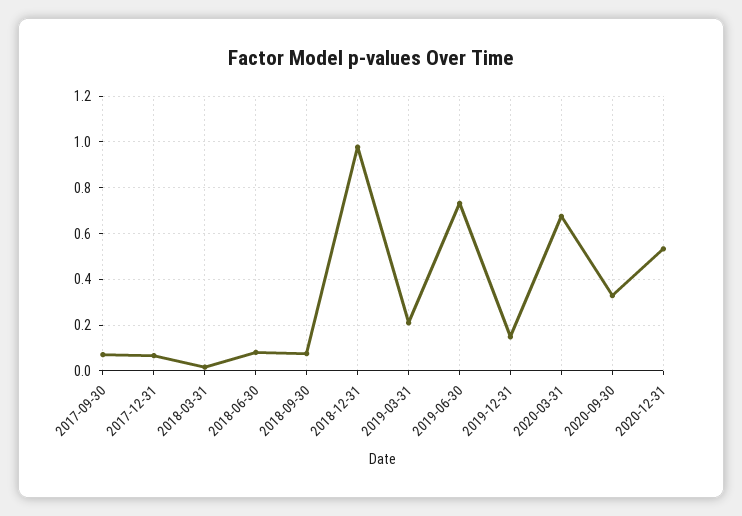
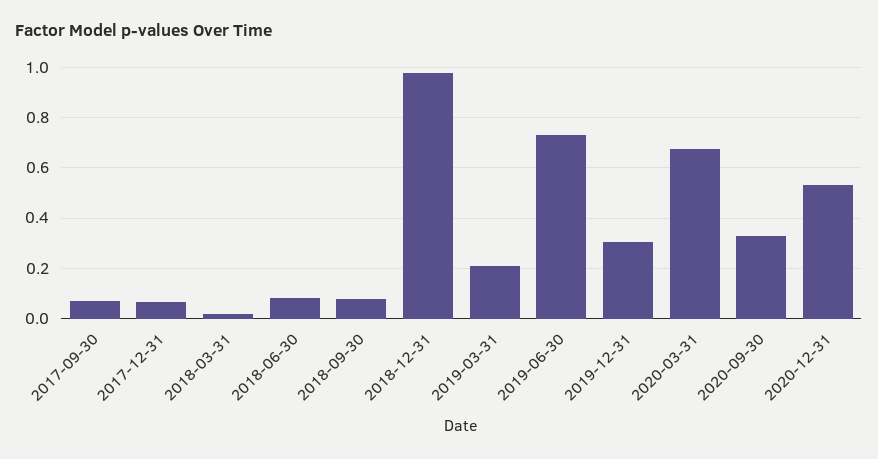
  {
    "2017-09-30": 0.075,
    "2017-12-31": 0.075,
    "2018-03-31": 0.025,
    "2018-06-30": 0.075,
    "2018-09-30": 0.075,
    "2018-12-31": 0.975,
    "2019-03-31": 0.2,
    "2019-06-30": 0.725,
-   "2019-12-31": 0.15,
+   "2019-12-31": 0.3,
    "2020-03-31": 0.675,
    "2020-09-30": 0.325,
    "2020-12-31": 0.525
  }

